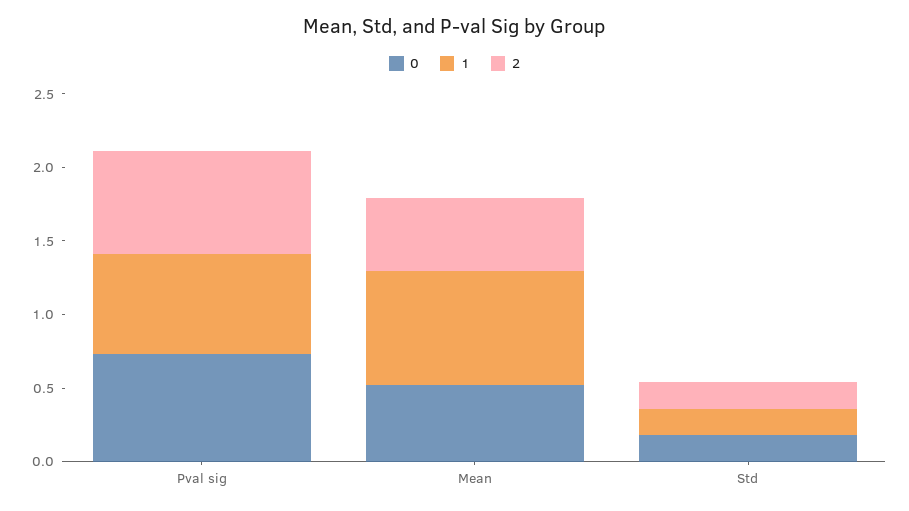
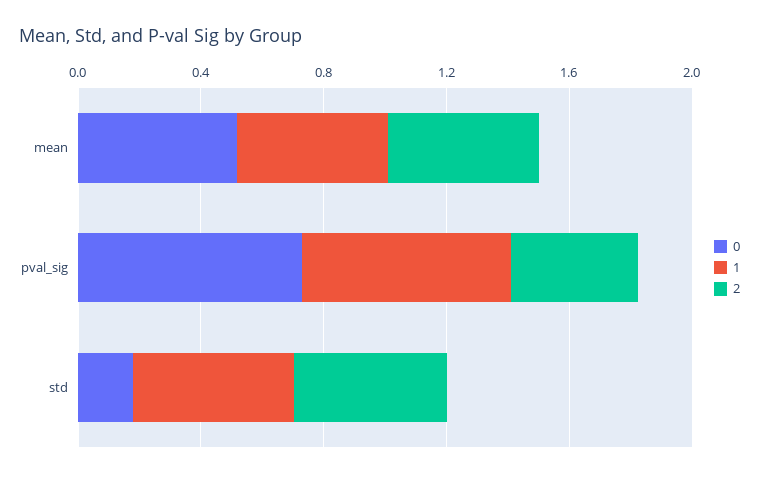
  {
    "0": {
      "Pval sig": 0.7,
      "Mean": 0.5,
      "Std": 0.2
    },
    "1": {
      "Pval sig": 0.7,
-     "Mean": 0.8,
+     "Mean": 0.5,
-     "Std": 0.2
+     "Std": 0.5
    },
    "2": {
-     "Pval sig": 0.7,
+     "Pval sig": 0.4,
      "Mean": 0.5,
-     "Std": 0.2
+     "Std": 0.5
    }
  }

